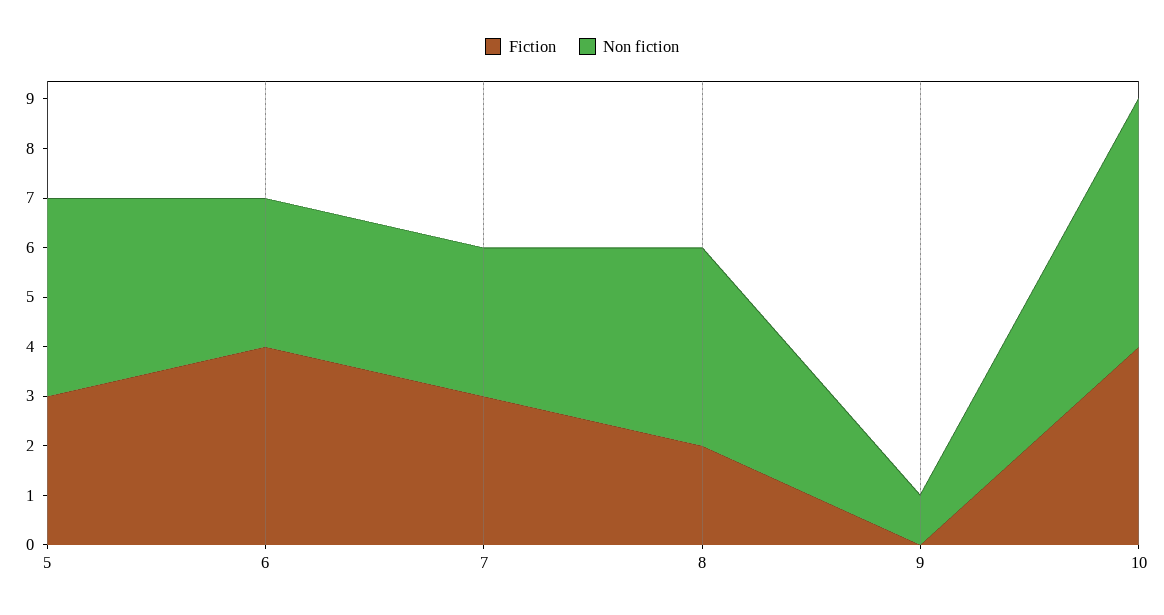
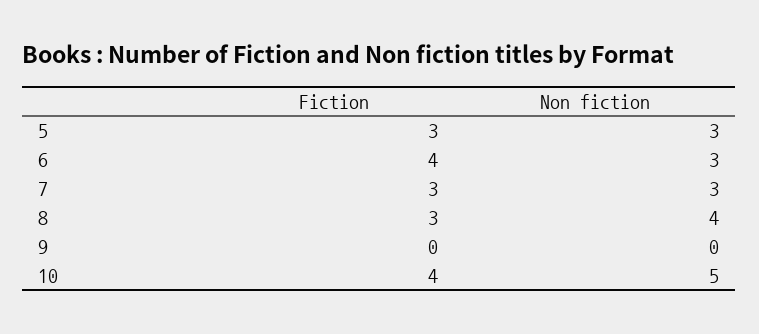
  {
    "Fiction": {
      "5": 3,
      "6": 4,
      "7": 3,
-     "8": 2,
+     "8": 3,
      "9": 0,
      "10": 4
    },
    "Non fiction": {
-     "5": 4,
+     "5": 3,
      "6": 3,
      "7": 3,
      "8": 4,
-     "9": 1,
+     "9": 0,
      "10": 5
    }
  }

